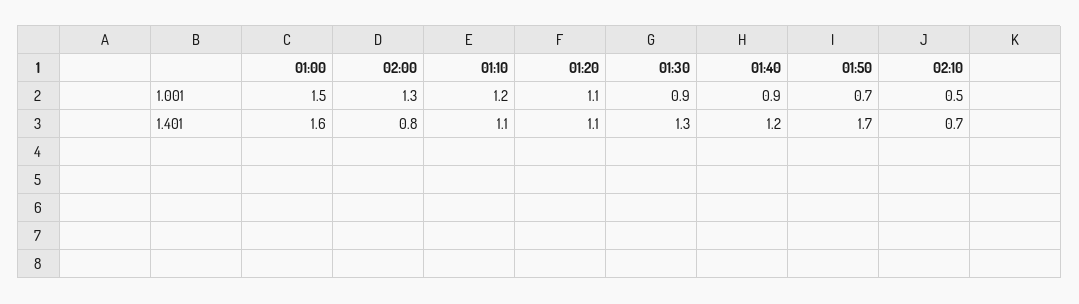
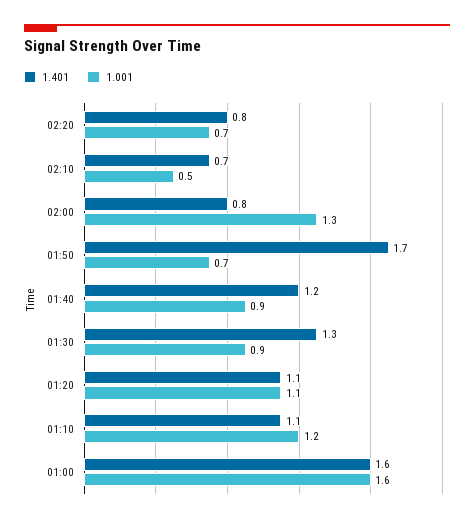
  {
    "1.001": {
-     "01:00": 1.5,
+     "01:00": 1.6,
      "02:00": 1.3,
      "01:10": 1.2,
      "01:20": 1.1,
      "01:30": 0.9,
      "01:40": 0.9,
      "01:50": 0.7,
-     "02:10": 0.5
+     "02:10": 0.5,
+     "02:20": 0.7
    },
    "1.401": {
      "01:00": 1.6,
      "02:00": 0.8,
      "01:10": 1.1,
      "01:20": 1.1,
      "01:30": 1.3,
      "01:40": 1.2,
      "01:50": 1.7,
-     "02:10": 0.7
+     "02:10": 0.7,
+     "02:20": 0.8
    }
  }

